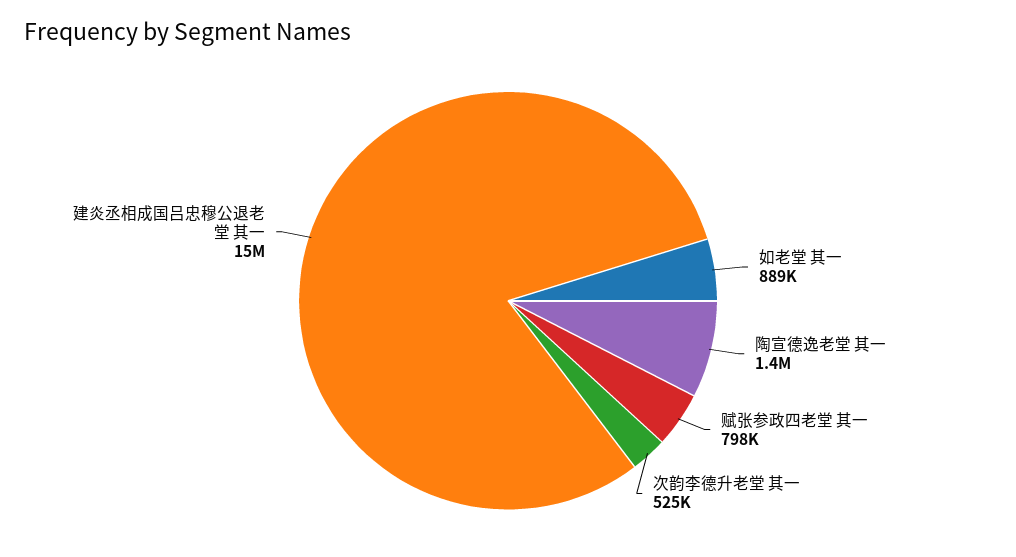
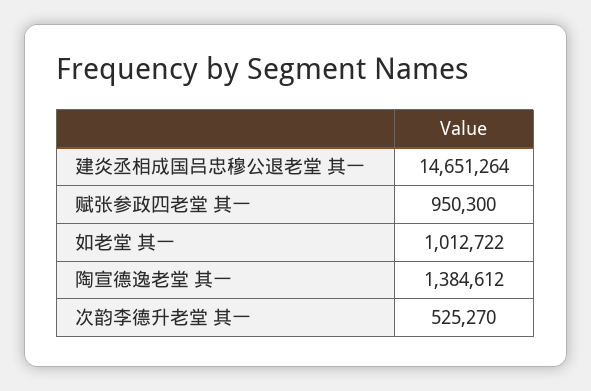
  {
-   "如老堂 其一": 889000,
+   "如老堂 其一": 1012722,
    "陶宣德逸老堂 其一": 1384612,
-   "赋张参政四老堂 其一": 798000,
+   "赋张参政四老堂 其一": 950300,
    "次韵李德升老堂 其一": 525270,
    "建炎丞相成国吕忠穆公退老堂 其一": 14651264
  }

